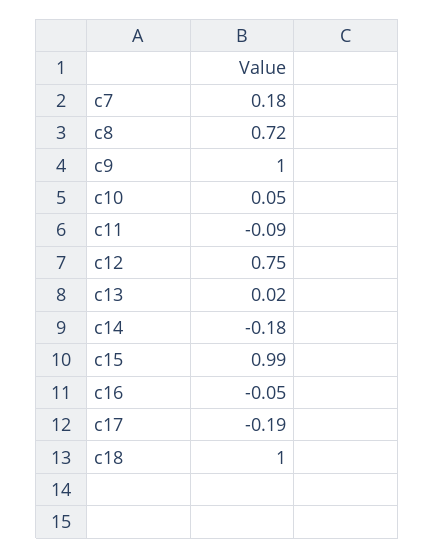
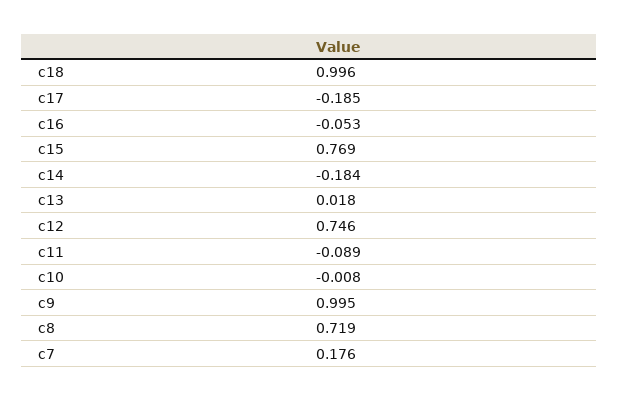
  {
    "c7": 0.176,
    "c8": 0.719,
    "c9": 0.995,
-   "c10": 0.05,
+   "c10": -0.008,
    "c11": -0.089,
    "c12": 0.746,
    "c13": 0.018,
    "c14": -0.184,
-   "c15": 0.99,
+   "c15": 0.769,
    "c16": -0.053,
    "c17": -0.185,
    "c18": 0.996
  }

